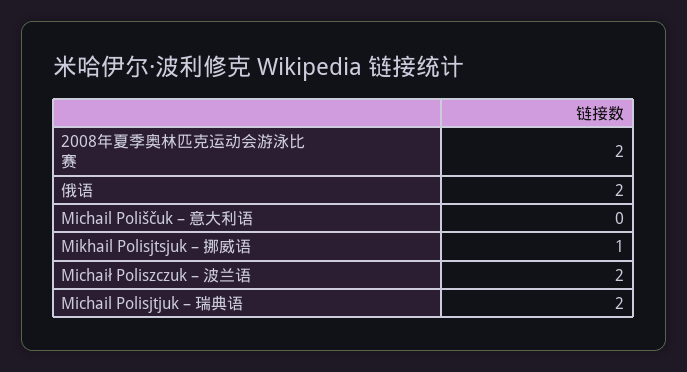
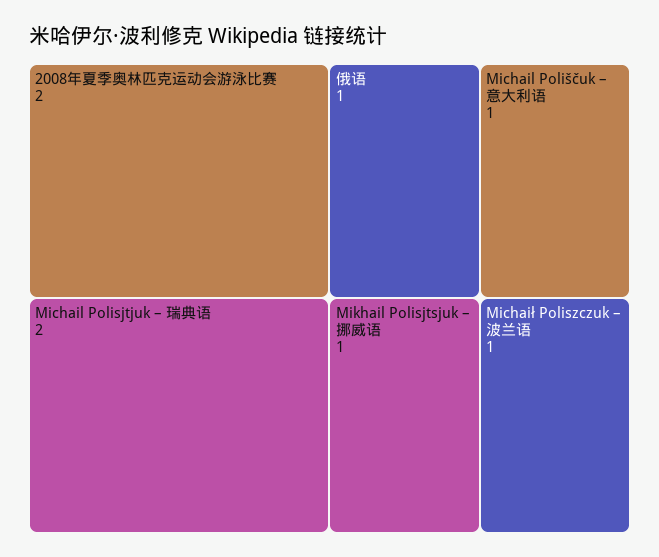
  {
    "2008年夏季奥林匹克运动会游泳比赛": 2,
-   "俄语": 2,
+   "俄语": 1,
-   "Michail Poliščuk – 意大利语": 0,
+   "Michail Poliščuk – 意大利语": 1,
    "Mikhail Polisjtsjuk – 挪威语": 1,
-   "Michaił Poliszczuk – 波兰语": 2,
+   "Michaił Poliszczuk – 波兰语": 1,
    "Michail Polisjtjuk – 瑞典语": 2
  }

